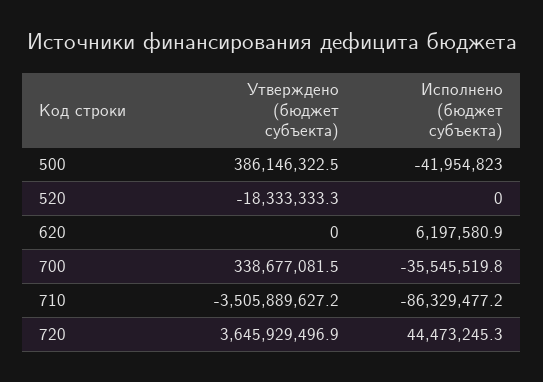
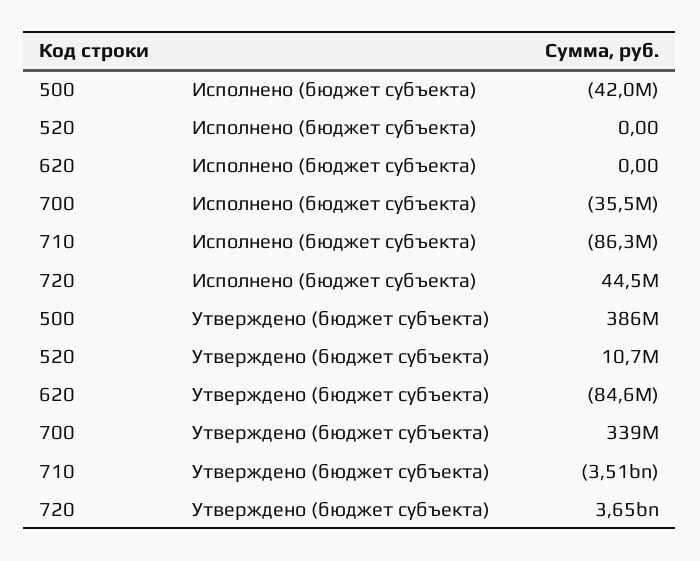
  {
    "Утверждено (бюджет субъекта)": {
      "500": 386146322.5,
-     "520": -18333333.3,
+     "520": 10700000,
-     "620": 0,
+     "620": -84600000,
      "700": 338677081.5,
      "710": -3505889627.2,
      "720": 3645929496.9
    },
    "Исполнено (бюджет субъекта)": {
      "500": -41954823,
      "520": 0,
-     "620": 6197580.9,
+     "620": 0,
      "700": -35545519.8,
      "710": -86329477.2,
      "720": 44473245.3
    }
  }

